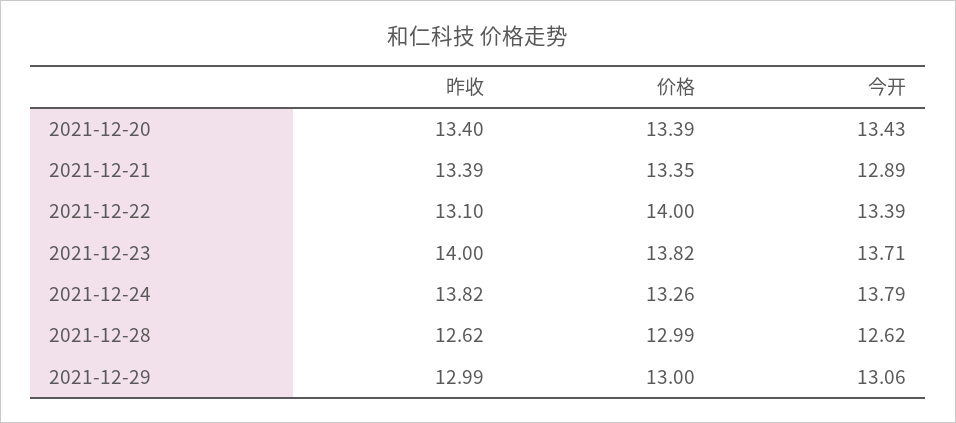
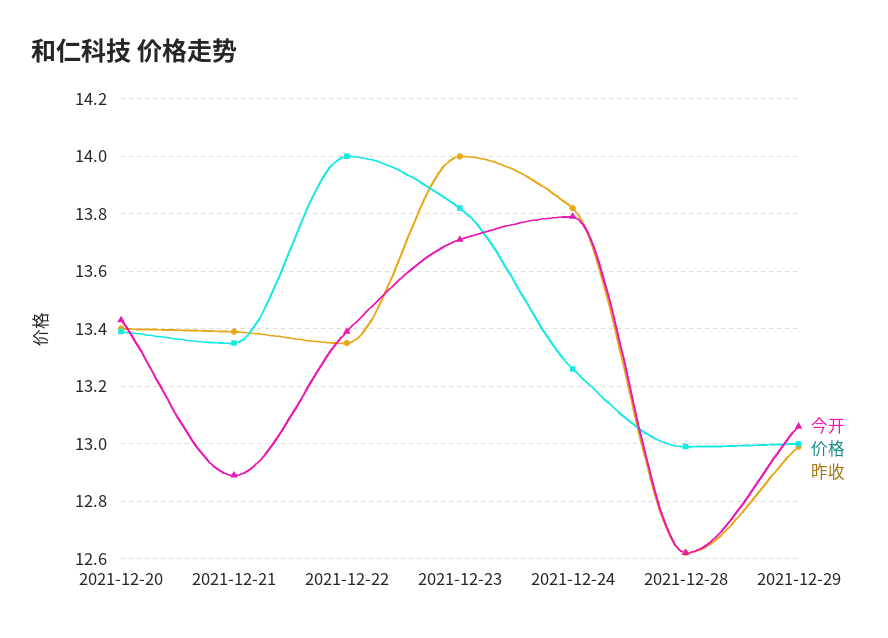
  {
    "昨收": {
      "2021-12-20": 13.4,
      "2021-12-21": 13.39,
-     "2021-12-22": 13.1,
+     "2021-12-22": 13.35,
      "2021-12-23": 14,
      "2021-12-24": 13.82,
      "2021-12-28": 12.62,
      "2021-12-29": 12.99
    },
    "价格": {
      "2021-12-20": 13.39,
      "2021-12-21": 13.35,
      "2021-12-22": 14,
      "2021-12-23": 13.82,
      "2021-12-24": 13.26,
      "2021-12-28": 12.99,
      "2021-12-29": 13
    },
    "今开": {
      "2021-12-20": 13.43,
      "2021-12-21": 12.89,
      "2021-12-22": 13.39,
      "2021-12-23": 13.71,
      "2021-12-24": 13.79,
      "2021-12-28": 12.62,
      "2021-12-29": 13.06
    }
  }

